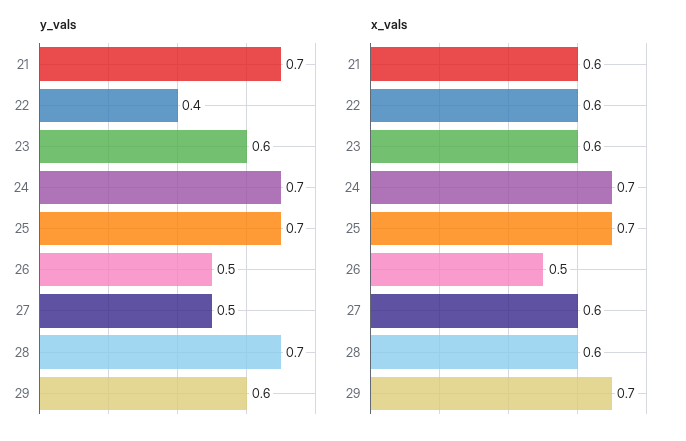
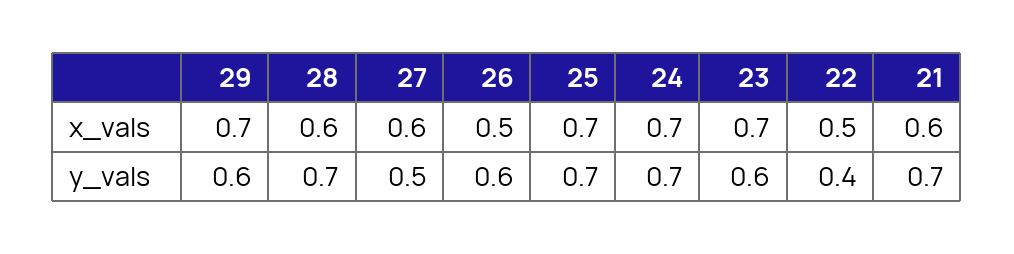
  {
    "y_vals": {
      "21": 0.7,
      "22": 0.4,
      "23": 0.6,
      "24": 0.7,
      "25": 0.7,
-     "26": 0.5,
+     "26": 0.6,
      "27": 0.5,
      "28": 0.7,
      "29": 0.6
    },
    "x_vals": {
      "21": 0.6,
-     "22": 0.6,
+     "22": 0.5,
-     "23": 0.6,
+     "23": 0.7,
      "24": 0.7,
      "25": 0.7,
      "26": 0.5,
      "27": 0.6,
      "28": 0.6,
      "29": 0.7
    }
  }

